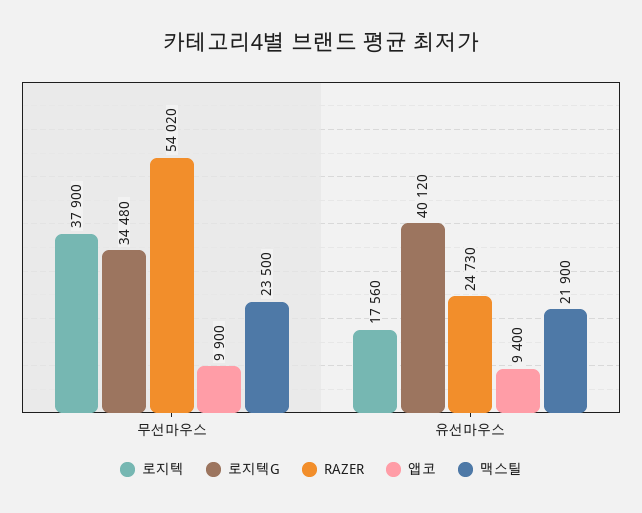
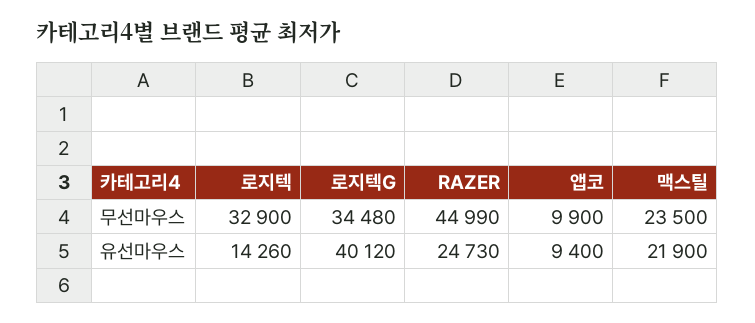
  {
    "로지텍": {
-     "무선마우스": 37900,
+     "무선마우스": 32900,
-     "유선마우스": 17560
+     "유선마우스": 14260
    },
    "로지텍G": {
      "무선마우스": 34480,
      "유선마우스": 40120
    },
    "RAZER": {
-     "무선마우스": 54020,
+     "무선마우스": 44990,
      "유선마우스": 24730
    },
    "앱코": {
      "무선마우스": 9900,
      "유선마우스": 9400
    },
    "맥스틸": {
      "무선마우스": 23500,
      "유선마우스": 21900
    }
  }

